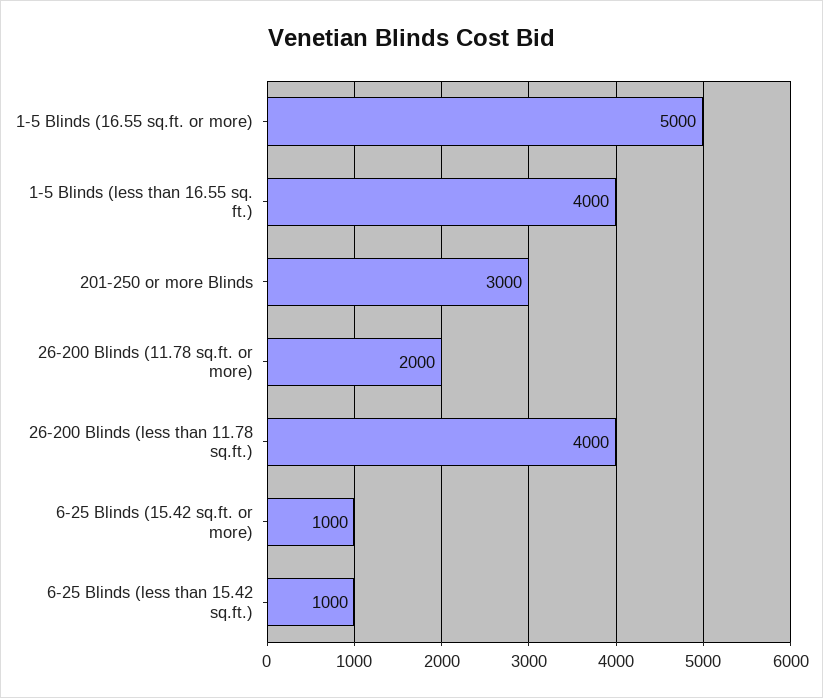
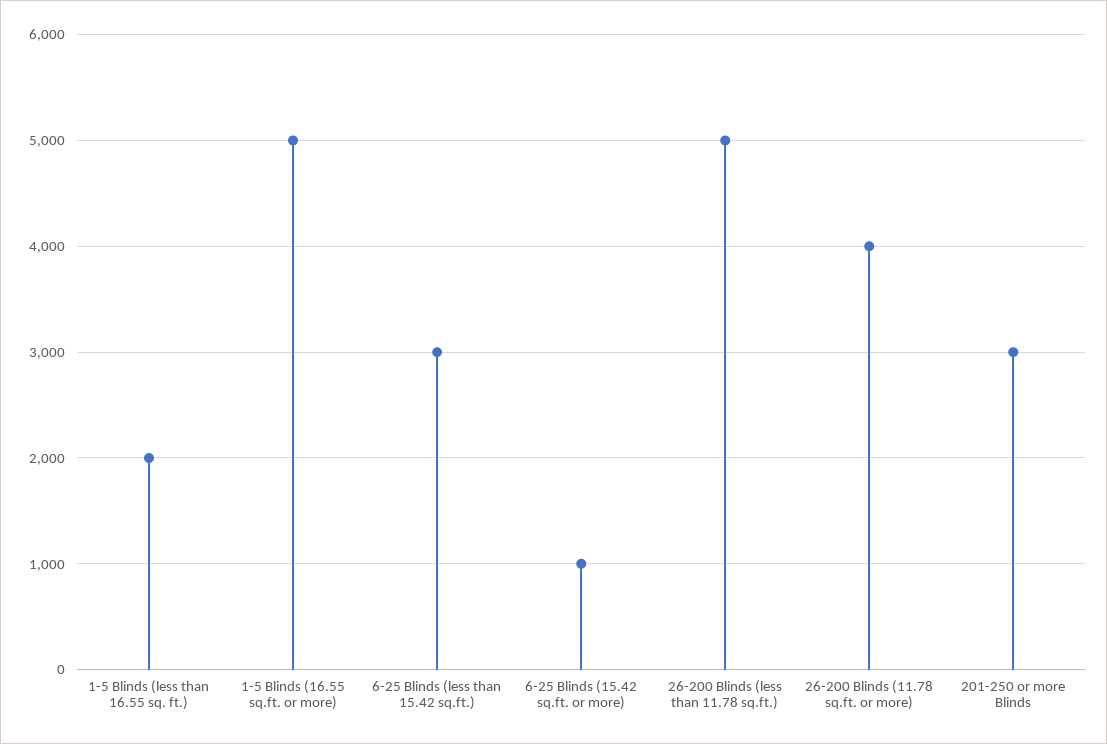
  {
    "1-5 Blinds (16.55 sq.ft. or more)": 5000,
-   "1-5 Blinds (less than 16.55 sq. ft.)": 4000,
+   "1-5 Blinds (less than 16.55 sq. ft.)": 2000,
    "201-250 or more Blinds": 3000,
-   "26-200 Blinds (11.78 sq.ft. or more)": 2000,
+   "26-200 Blinds (11.78 sq.ft. or more)": 4000,
-   "26-200 Blinds (less than 11.78 sq.ft.)": 4000,
+   "26-200 Blinds (less than 11.78 sq.ft.)": 5000,
    "6-25 Blinds (15.42 sq.ft. or more)": 1000,
-   "6-25 Blinds (less than 15.42 sq.ft.)": 1000
+   "6-25 Blinds (less than 15.42 sq.ft.)": 3000
  }

